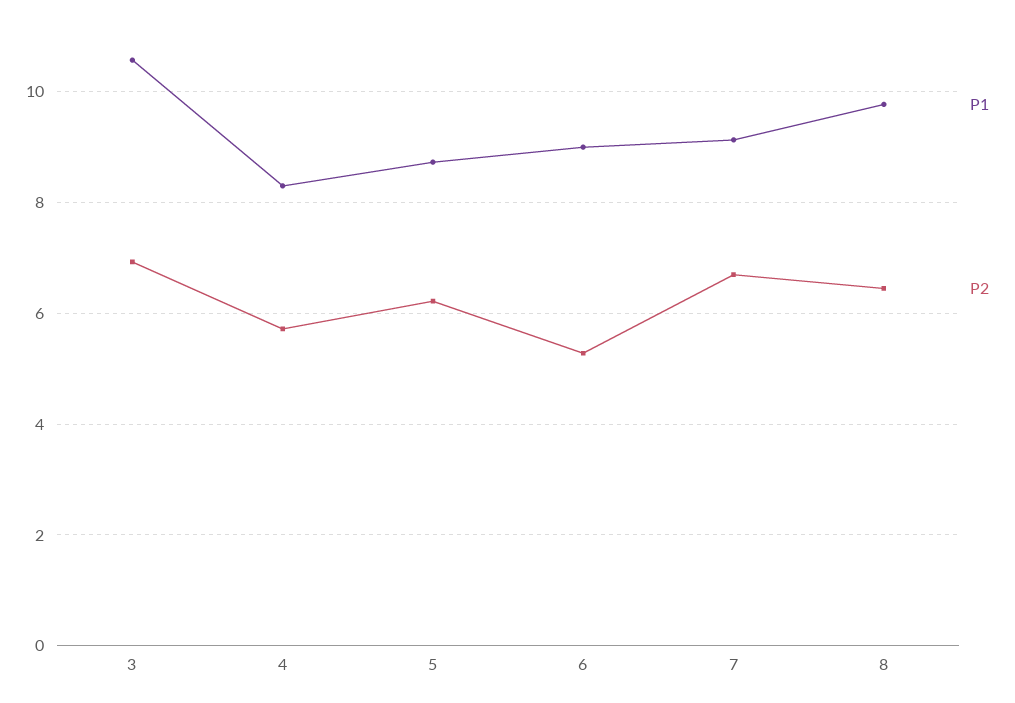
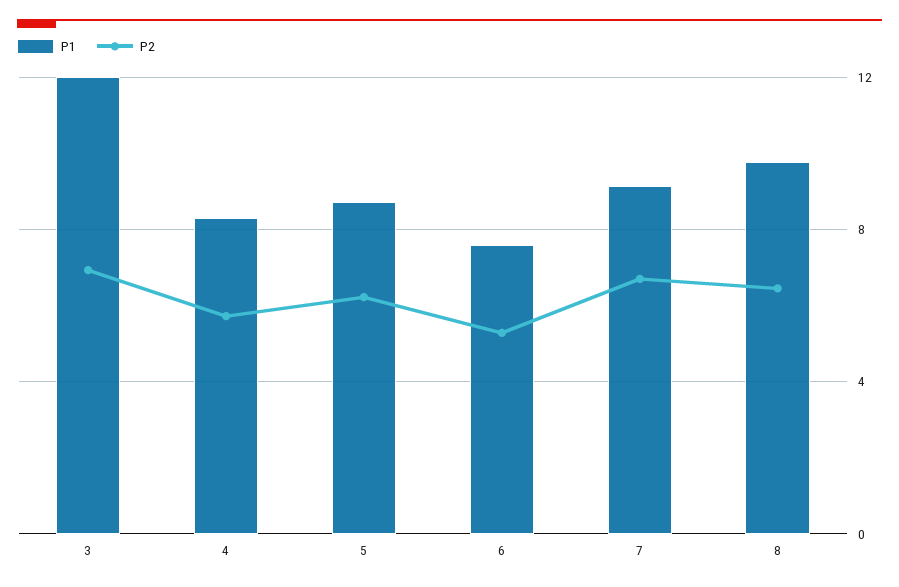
  {
    "P1": {
-     "3": 10.6,
+     "3": 12,
      "4": 8.4,
      "5": 8.8,
-     "6": 9,
+     "6": 7.5,
      "7": 9.2,
      "8": 9.8
    },
    "P2": {
      "3": 7,
      "4": 5.8,
      "5": 6.2,
      "6": 5.2,
      "7": 6.8,
      "8": 6.4
    }
  }

